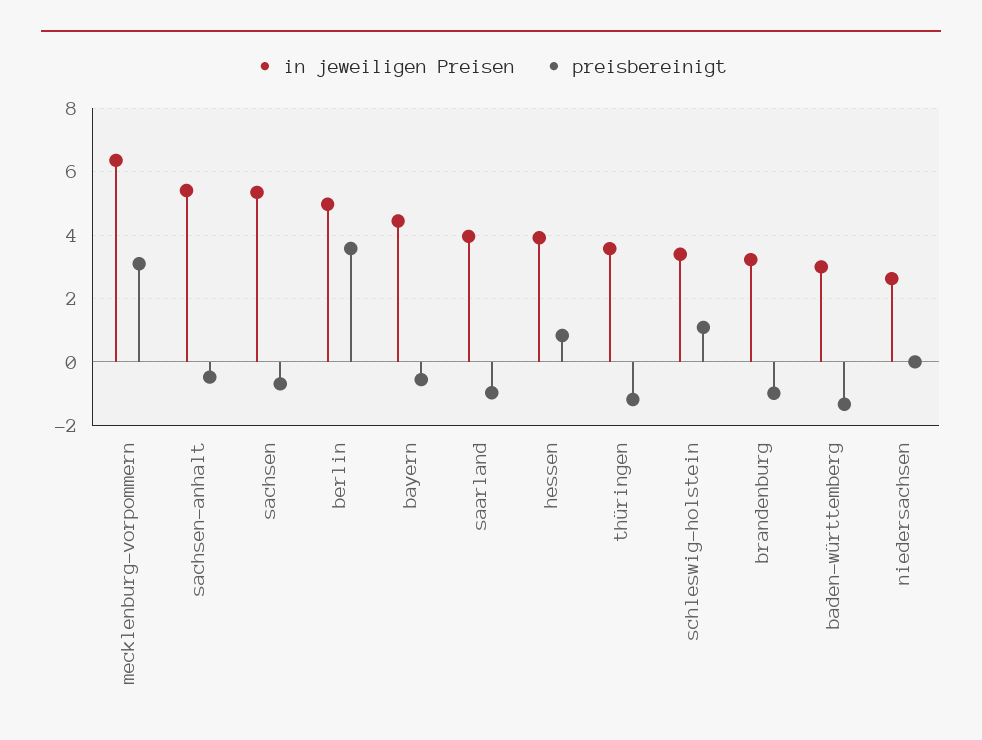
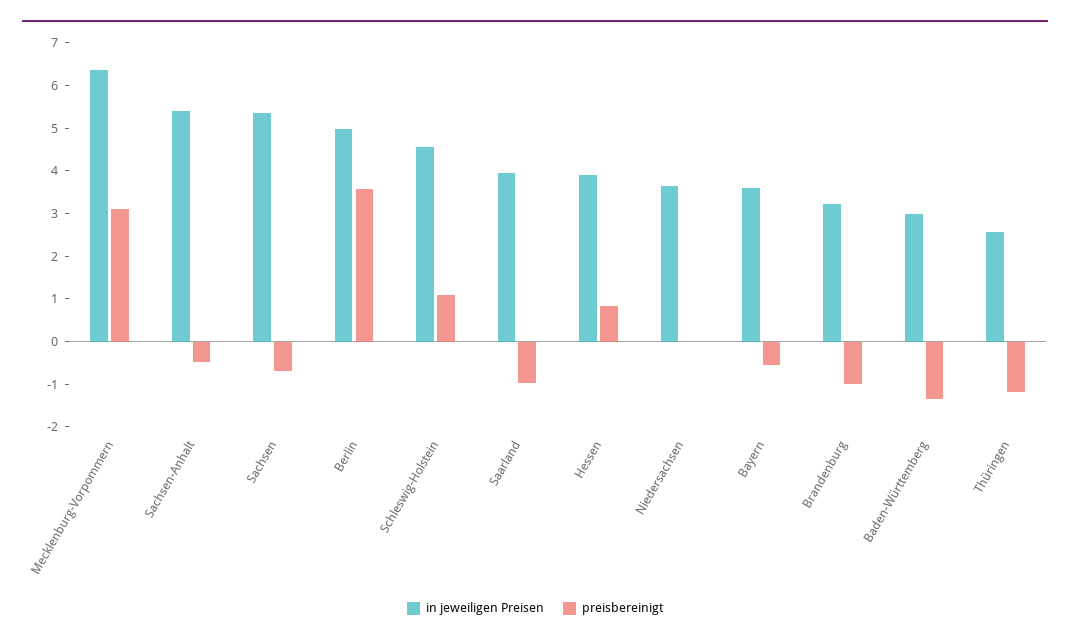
  {
    "in jeweiligen Preisen": {
      "mecklenburg-vorpommern": 6.4,
      "sachsen-anhalt": 5.4,
      "sachsen": 5.4,
      "berlin": 5,
-     "bayern": 4.4,
+     "bayern": 3.6,
      "saarland": 4,
      "hessen": 4,
-     "thüringen": 3.6,
+     "thüringen": 2.6,
-     "schleswig-holstein": 3.4,
+     "schleswig-holstein": 4.6,
      "brandenburg": 3.2,
      "baden-württemberg": 3,
-     "niedersachsen": 2.6
+     "niedersachsen": 3.6
    },
    "preisbereinigt": {
      "mecklenburg-vorpommern": 3,
      "sachsen-anhalt": -0.4,
      "sachsen": -0.6,
      "berlin": 3.6,
      "bayern": -0.6,
      "saarland": -1,
      "hessen": 0.8,
      "thüringen": -1.2,
      "schleswig-holstein": 1,
      "brandenburg": -1,
      "baden-württemberg": -1.4,
      "niedersachsen": 0
    }
  }

